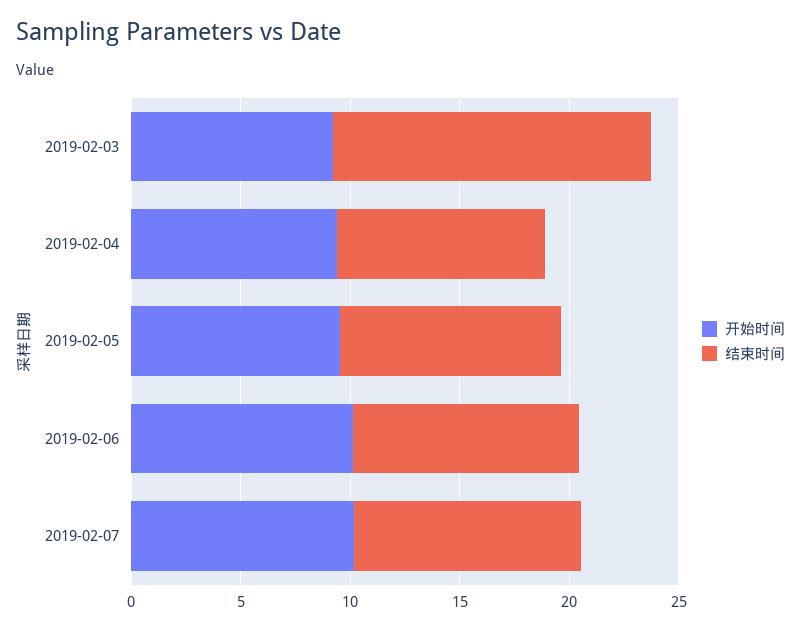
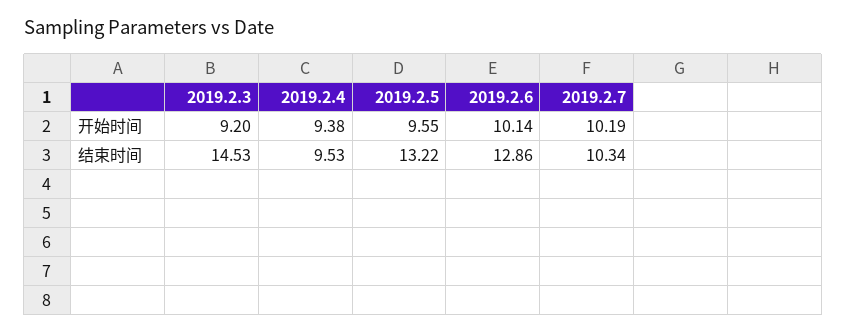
  {
    "开始时间": {
      "2019-02-03": 9.2,
      "2019-02-04": 9.38,
      "2019-02-05": 9.55,
      "2019-02-06": 10.14,
      "2019-02-07": 10.19
    },
    "结束时间": {
      "2019-02-03": 14.53,
      "2019-02-04": 9.53,
-     "2019-02-05": 10,
+     "2019-02-05": 13.22,
-     "2019-02-06": 10,
+     "2019-02-06": 12.86,
      "2019-02-07": 10.34
    }
  }

